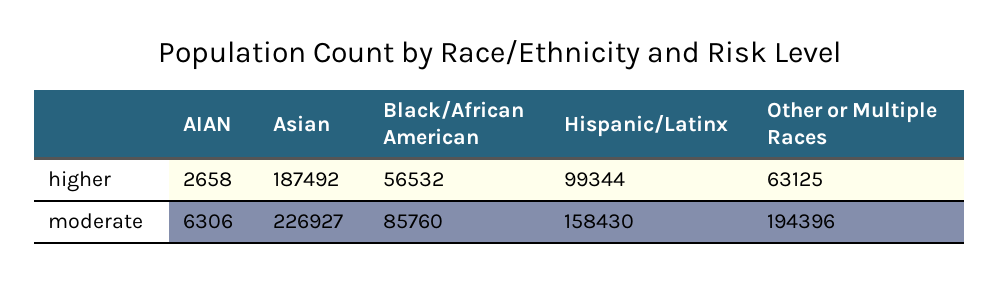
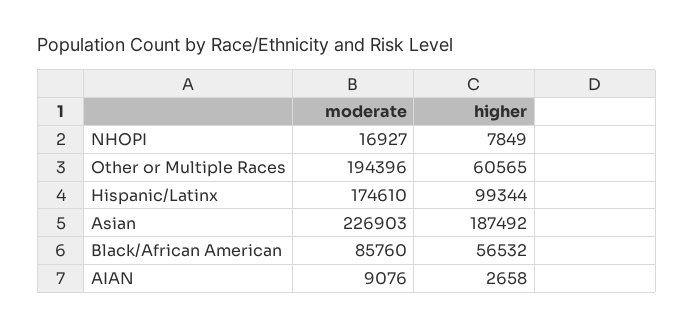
  {
    "AIAN": {
      "higher": 2658,
-     "moderate": 6306
+     "moderate": 9076
    },
    "Asian": {
      "higher": 187492,
-     "moderate": 226927
+     "moderate": 226903
    },
    "Black/African American": {
      "higher": 56532,
      "moderate": 85760
    },
    "Hispanic/Latinx": {
      "higher": 99344,
-     "moderate": 158430
+     "moderate": 174610
    },
    "Other or Multiple Races": {
-     "higher": 63125,
+     "higher": 60565,
      "moderate": 194396
-   }
+   },
+   "NHOPI": {
+     "moderate": 16927,
+     "higher": 7849
+   }
  }

